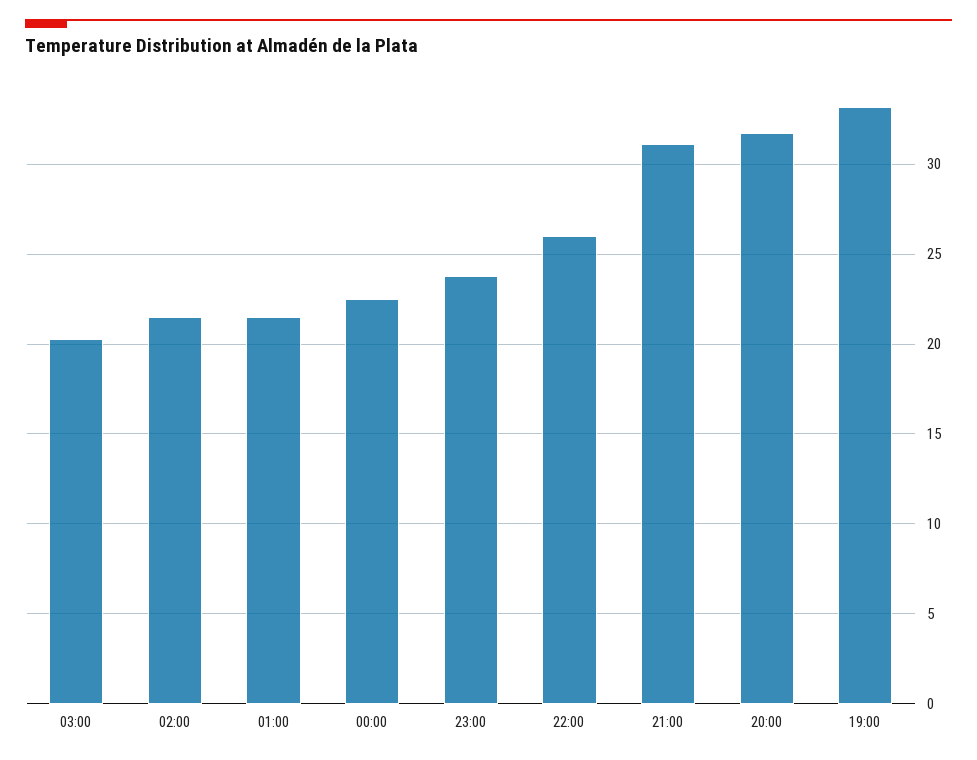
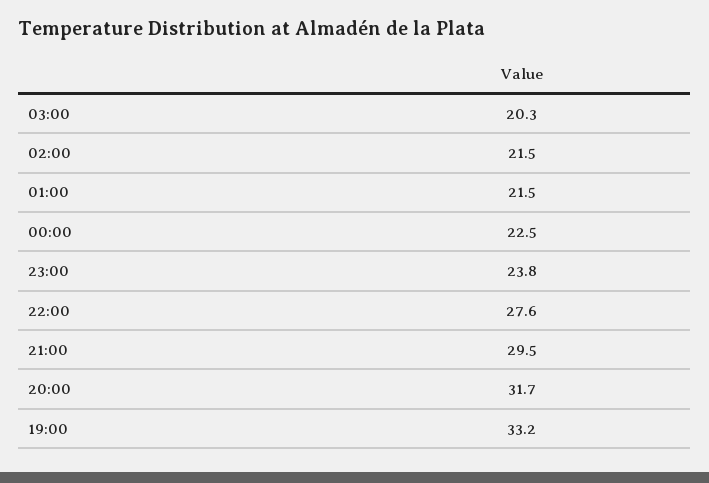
  {
    "03:00": 20.3,
    "02:00": 21.5,
    "01:00": 21.5,
    "00:00": 22.5,
    "23:00": 23.8,
-   "22:00": 26,
+   "22:00": 27.6,
-   "21:00": 31,
+   "21:00": 29.5,
    "20:00": 31.7,
    "19:00": 33.2
  }

